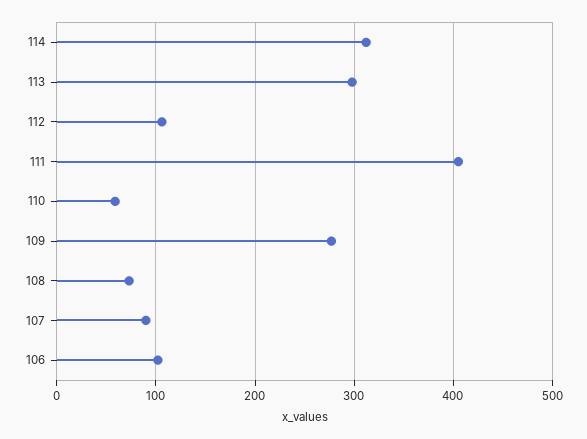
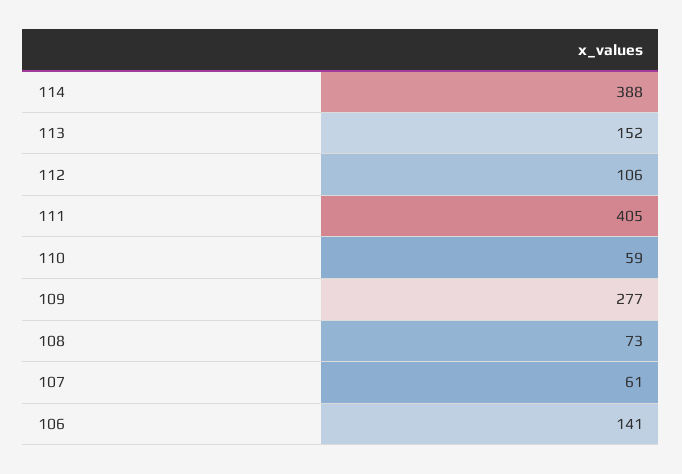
  {
-   "114": 310,
+   "114": 388,
-   "113": 300,
+   "113": 152,
    "112": 106,
    "111": 405,
    "110": 59,
    "109": 277,
    "108": 73,
-   "107": 90,
+   "107": 61,
-   "106": 100
+   "106": 141
  }

